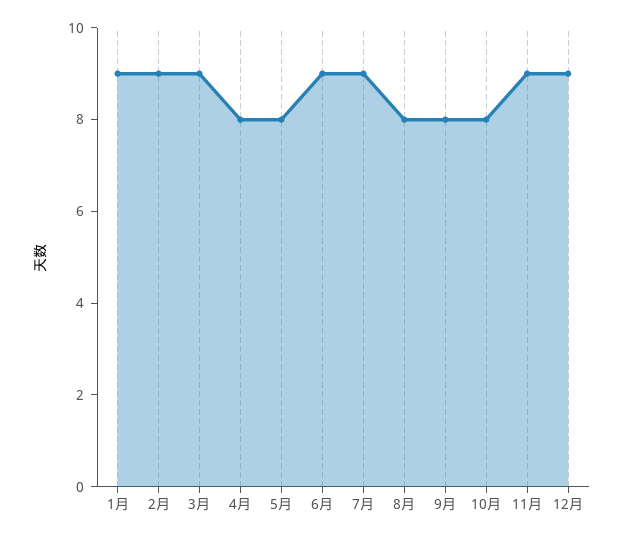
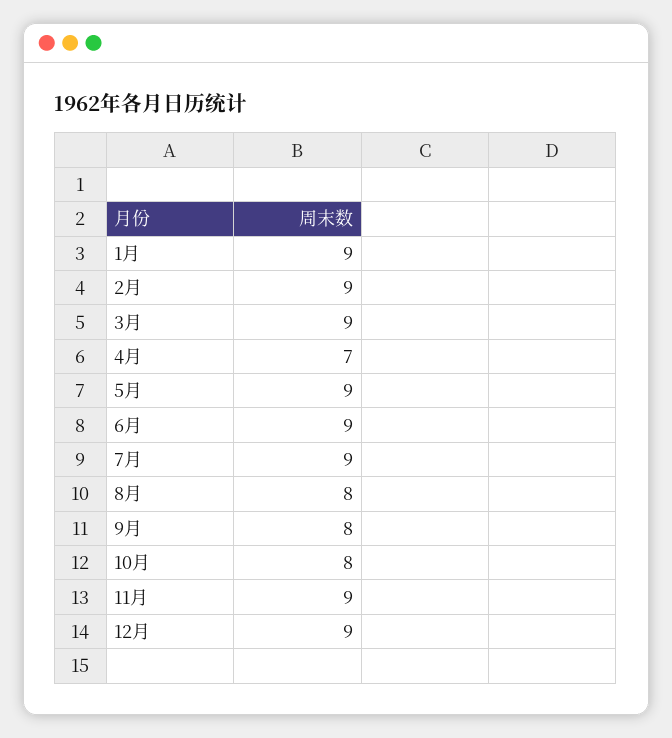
  {
    "1月": 9,
    "2月": 9,
    "3月": 9,
-   "4月": 8,
+   "4月": 7,
-   "5月": 8,
+   "5月": 9,
    "6月": 9,
    "7月": 9,
    "8月": 8,
    "9月": 8,
    "10月": 8,
    "11月": 9,
    "12月": 9
  }

